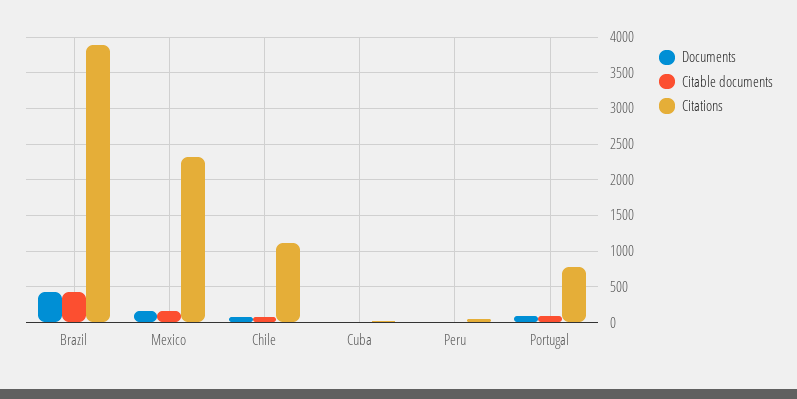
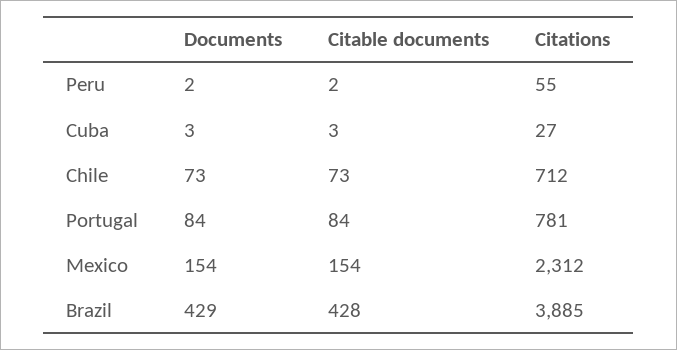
  {
    "Documents": {
      "Brazil": 429,
      "Mexico": 154,
      "Chile": 73,
      "Cuba": 3,
      "Peru": 2,
      "Portugal": 84
    },
    "Citable documents": {
      "Brazil": 428,
      "Mexico": 154,
      "Chile": 73,
      "Cuba": 3,
      "Peru": 2,
      "Portugal": 84
    },
    "Citations": {
      "Brazil": 3885,
      "Mexico": 2312,
-     "Chile": 1100,
+     "Chile": 712,
      "Cuba": 27,
      "Peru": 55,
      "Portugal": 781
    }
  }

